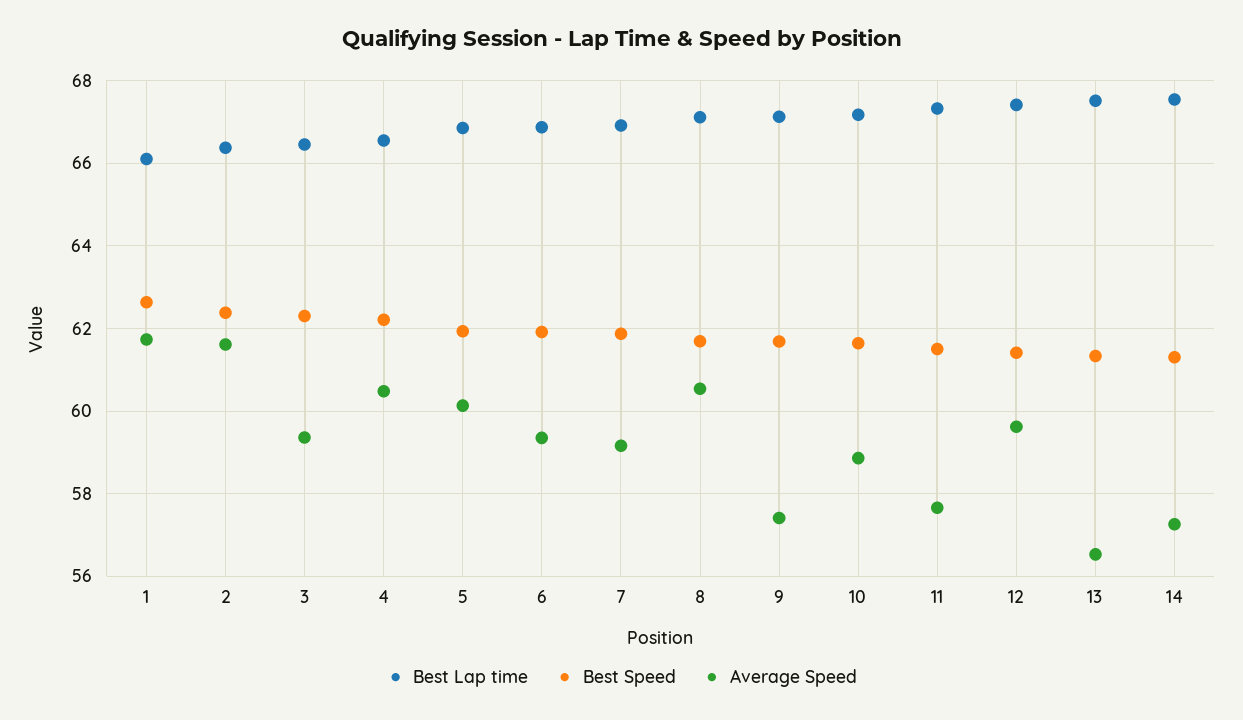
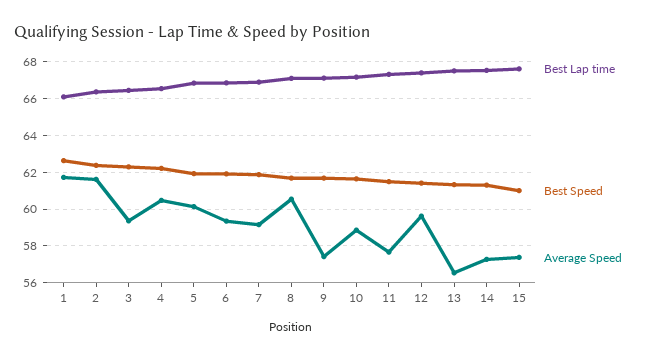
  {
    "Best Lap time": {
      "1": 66.2,
      "2": 66.4,
      "3": 66.4,
      "4": 66.6,
      "5": 66.8,
      "6": 66.8,
      "7": 67,
      "8": 67.2,
      "9": 67.2,
      "10": 67.2,
      "11": 67.4,
      "12": 67.4,
      "13": 67.6,
-     "14": 67.6
+     "14": 67.6,
+     "15": 67.5
    },
    "Best Speed": {
      "1": 62.6,
      "2": 62.4,
      "3": 62.4,
      "4": 62.2,
      "5": 62,
      "6": 62,
      "7": 61.8,
      "8": 61.6,
      "9": 61.6,
      "10": 61.6,
      "11": 61.6,
      "12": 61.4,
      "13": 61.4,
-     "14": 61.4
+     "14": 61.4,
+     "15": 61
    },
    "Average Speed": {
      "1": 61.8,
      "2": 61.6,
      "3": 59.4,
      "4": 60.4,
      "5": 60.2,
      "6": 59.4,
      "7": 59.2,
      "8": 60.6,
      "9": 57.4,
      "10": 58.8,
      "11": 57.6,
      "12": 59.6,
      "13": 56.6,
-     "14": 57.2
+     "14": 57.2,
+     "15": 57.5
    }
  }

